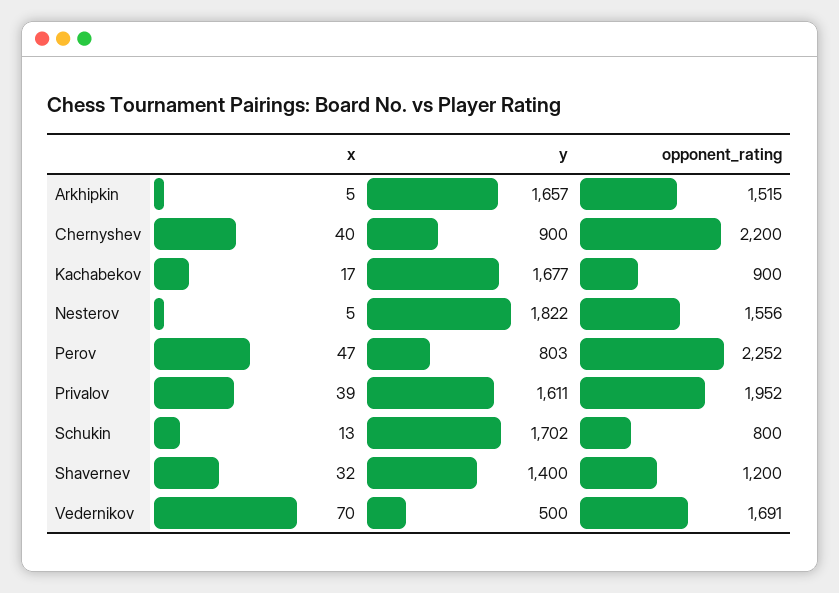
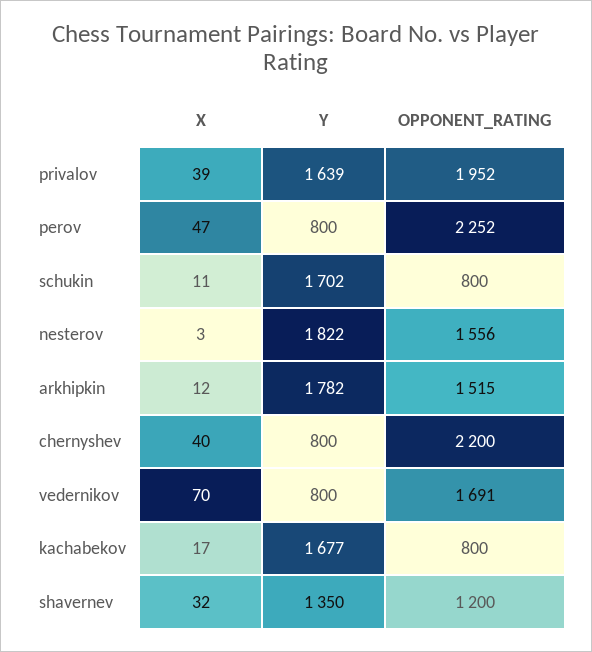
  {
    "x": {
-     "Arkhipkin": 5,
+     "Arkhipkin": 12,
      "Chernyshev": 40,
      "Kachabekov": 17,
-     "Nesterov": 5,
+     "Nesterov": 3,
      "Perov": 47,
      "Privalov": 39,
-     "Schukin": 13,
+     "Schukin": 11,
      "Shavernev": 32,
      "Vedernikov": 70
    },
    "y": {
-     "Arkhipkin": 1657,
+     "Arkhipkin": 1782,
-     "Chernyshev": 900,
+     "Chernyshev": 800,
      "Kachabekov": 1677,
      "Nesterov": 1822,
-     "Perov": 803,
+     "Perov": 800,
-     "Privalov": 1611,
+     "Privalov": 1639,
      "Schukin": 1702,
-     "Shavernev": 1400,
+     "Shavernev": 1350,
-     "Vedernikov": 500
+     "Vedernikov": 800
    },
    "opponent_rating": {
      "Arkhipkin": 1515,
      "Chernyshev": 2200,
-     "Kachabekov": 900,
+     "Kachabekov": 800,
      "Nesterov": 1556,
      "Perov": 2252,
      "Privalov": 1952,
      "Schukin": 800,
      "Shavernev": 1200,
      "Vedernikov": 1691
    }
  }

